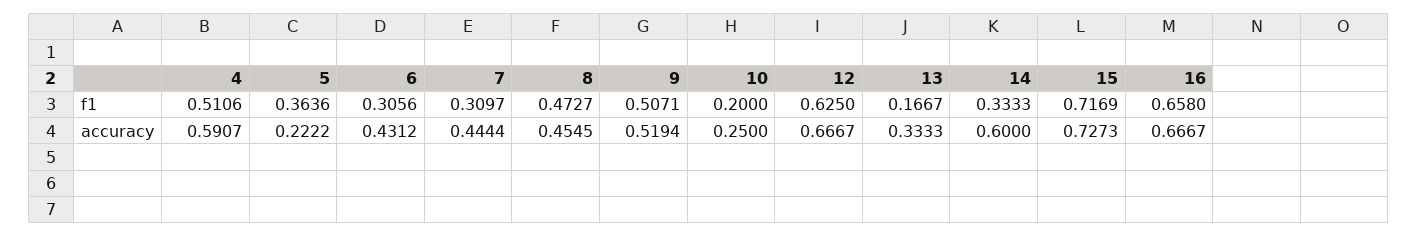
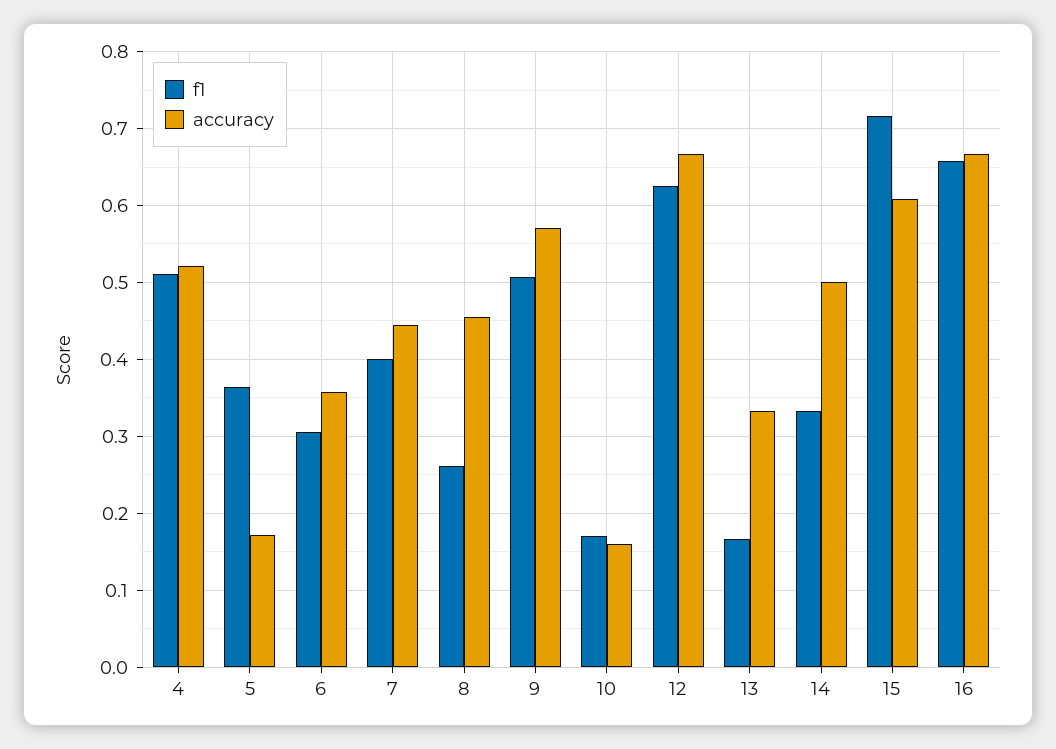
  {
    "f1": {
      "4": 0.5106,
      "5": 0.3636,
      "6": 0.3056,
-     "7": 0.3097,
+     "7": 0.4,
-     "8": 0.4727,
+     "8": 0.26,
      "9": 0.5071,
-     "10": 0.2,
+     "10": 0.17,
      "12": 0.625,
      "13": 0.1667,
      "14": 0.3333,
      "15": 0.7169,
      "16": 0.658
    },
    "accuracy": {
-     "4": 0.5907,
+     "4": 0.52,
-     "5": 0.2222,
+     "5": 0.17,
-     "6": 0.4312,
+     "6": 0.36,
      "7": 0.4444,
      "8": 0.4545,
-     "9": 0.5194,
+     "9": 0.57,
-     "10": 0.25,
+     "10": 0.16,
      "12": 0.6667,
      "13": 0.3333,
-     "14": 0.6,
+     "14": 0.5,
-     "15": 0.7273,
+     "15": 0.61,
      "16": 0.6667
    }
  }

